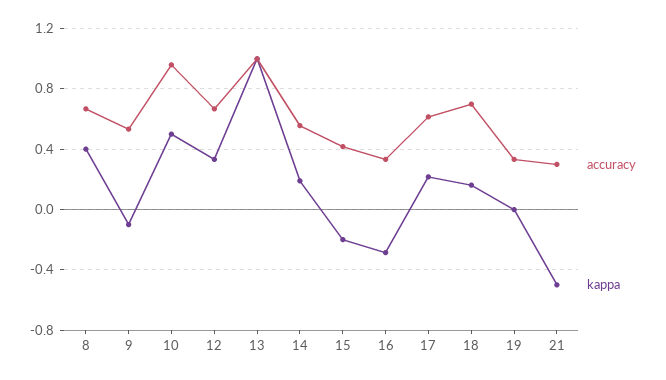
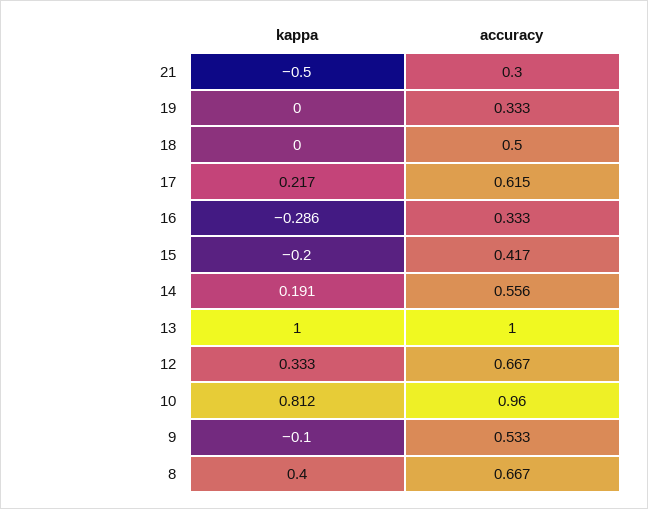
  {
    "accuracy": {
      "8": 0.667,
      "9": 0.533,
      "10": 0.96,
      "12": 0.667,
      "13": 1,
      "14": 0.556,
      "15": 0.417,
      "16": 0.333,
      "17": 0.615,
-     "18": 0.7,
+     "18": 0.5,
      "19": 0.333,
      "21": 0.3
    },
    "kappa": {
      "8": 0.4,
      "9": -0.1,
-     "10": 0.5,
+     "10": 0.812,
      "12": 0.333,
      "13": 1,
      "14": 0.191,
      "15": -0.2,
      "16": -0.286,
      "17": 0.217,
-     "18": 0.15,
+     "18": 0,
      "19": 0,
      "21": -0.5
    }
  }

